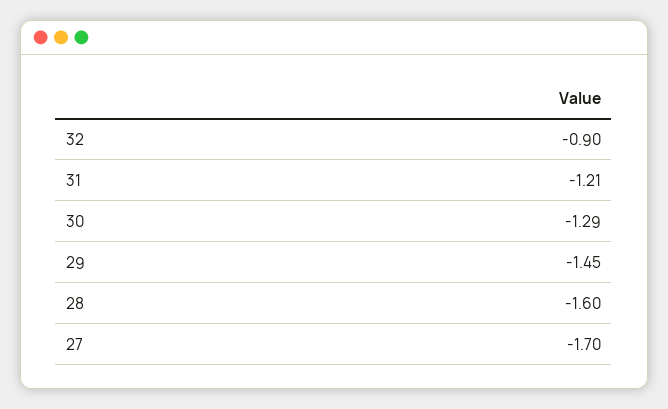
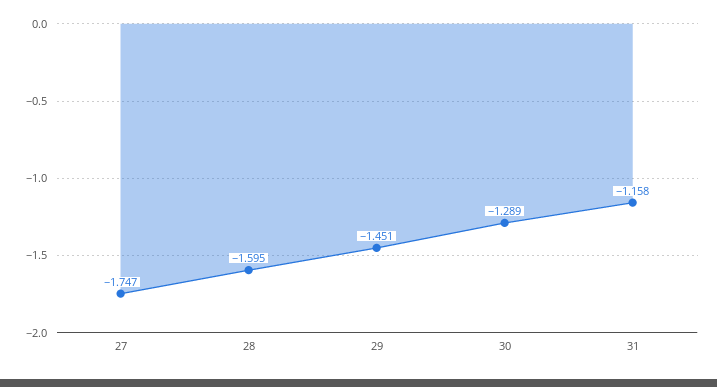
  {
-   "32": -0.9,
-   "31": -1.21,
+   "31": -1.158,
    "30": -1.289,
    "29": -1.451,
    "28": -1.595,
-   "27": -1.7
+   "27": -1.747
  }

